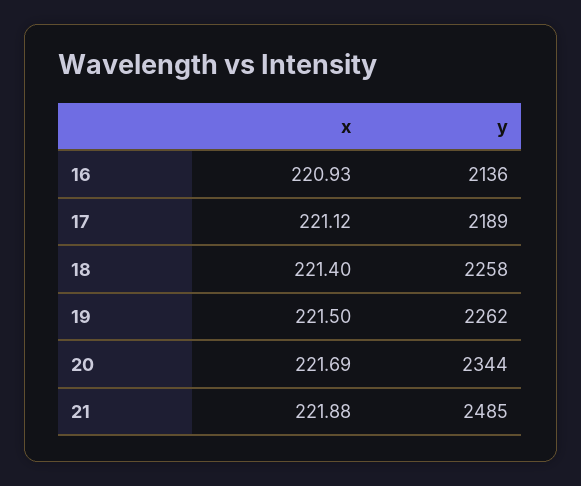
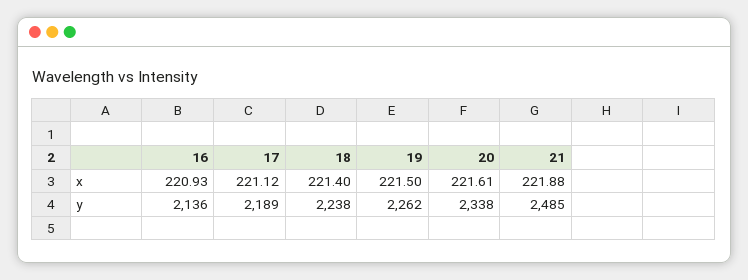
  {
    "x": {
      "16": 220.93,
      "17": 221.12,
      "18": 221.4,
      "19": 221.5,
-     "20": 221.69,
+     "20": 221.61,
      "21": 221.88
    },
    "y": {
      "16": 2136,
      "17": 2189,
-     "18": 2258,
+     "18": 2238,
      "19": 2262,
-     "20": 2344,
+     "20": 2338,
      "21": 2485
    }
  }

